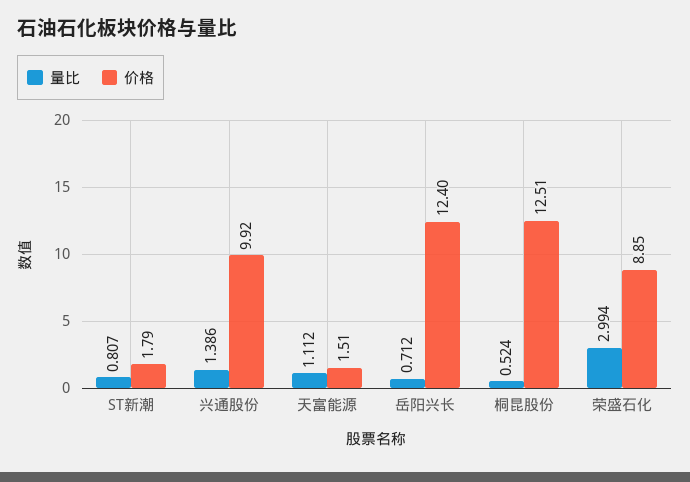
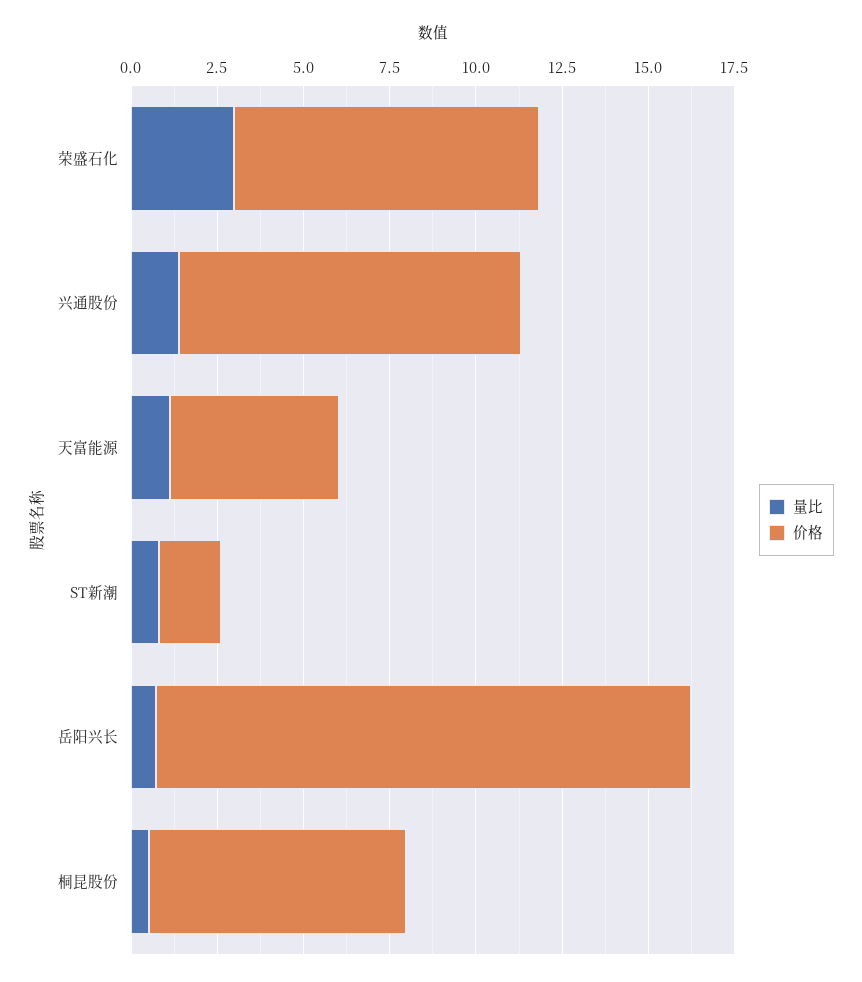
  {
    "量比": {
      "ST新潮": 0.807,
      "兴通股份": 1.386,
      "天富能源": 1.112,
      "岳阳兴长": 0.712,
      "桐昆股份": 0.524,
      "荣盛石化": 2.994
    },
    "价格": {
      "ST新潮": 1.79,
      "兴通股份": 9.92,
-     "天富能源": 1.51,
+     "天富能源": 5,
-     "岳阳兴长": 12.4,
+     "岳阳兴长": 15.5,
-     "桐昆股份": 12.51,
+     "桐昆股份": 7.5,
      "荣盛石化": 8.85
    }
  }

